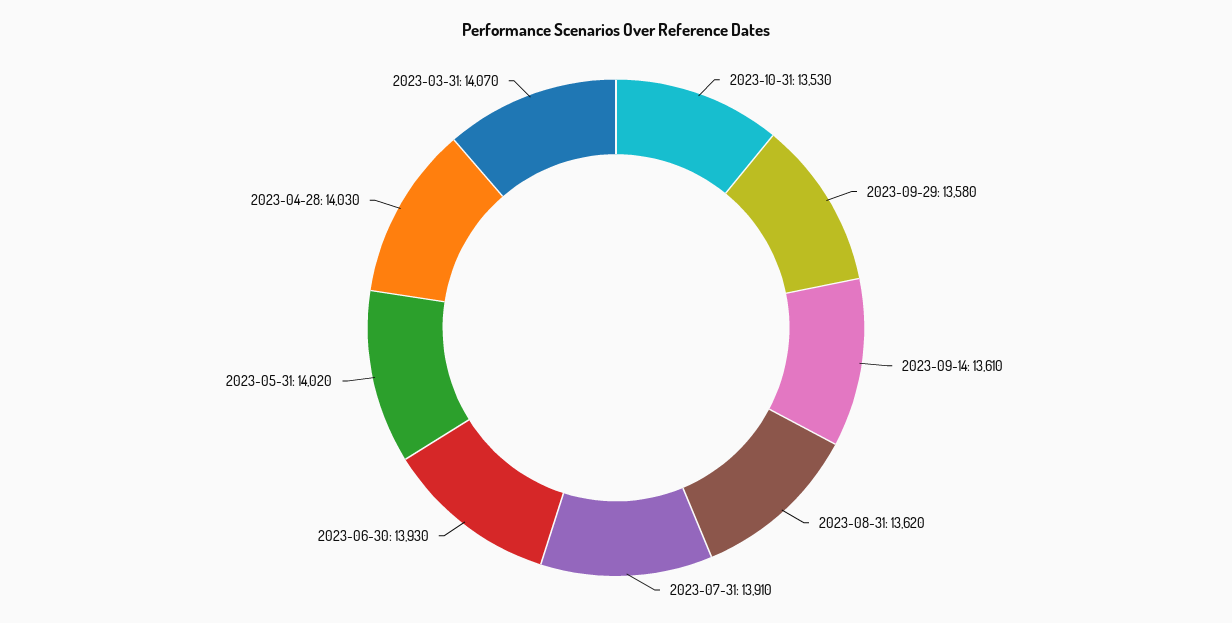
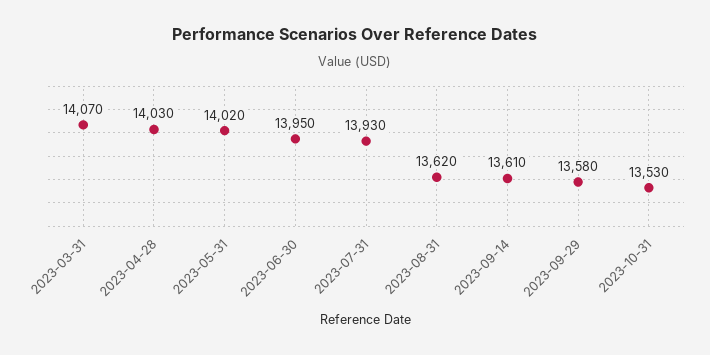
  {
    "2023-10-31": 13530,
    "2023-09-29": 13580,
    "2023-09-14": 13610,
    "2023-08-31": 13620,
-   "2023-07-31": 13910,
+   "2023-07-31": 13930,
-   "2023-06-30": 13930,
+   "2023-06-30": 13950,
    "2023-05-31": 14020,
    "2023-04-28": 14030,
    "2023-03-31": 14070
  }

